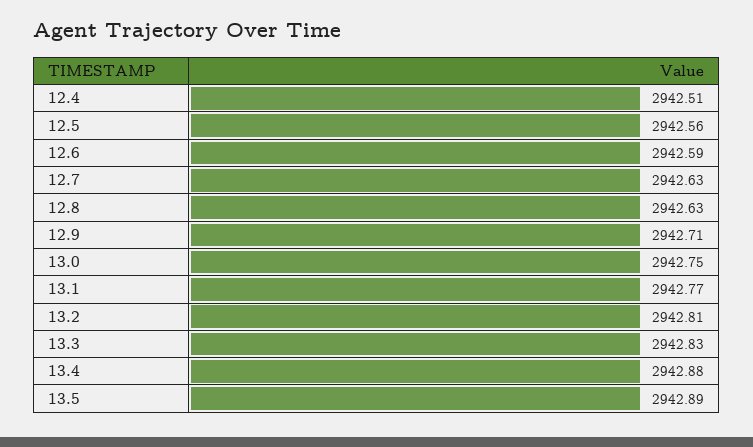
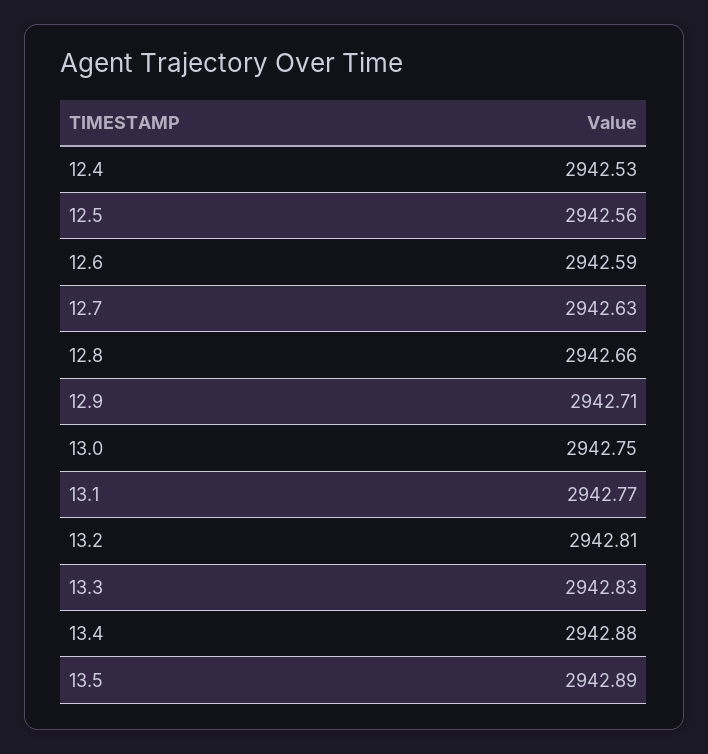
  {
-   "12.4": 2942.51,
+   "12.4": 2942.53,
    "12.5": 2942.56,
    "12.6": 2942.59,
    "12.7": 2942.63,
-   "12.8": 2942.63,
+   "12.8": 2942.66,
    "12.9": 2942.71,
    "13.0": 2942.75,
    "13.1": 2942.77,
    "13.2": 2942.81,
    "13.3": 2942.83,
    "13.4": 2942.88,
    "13.5": 2942.89
  }

